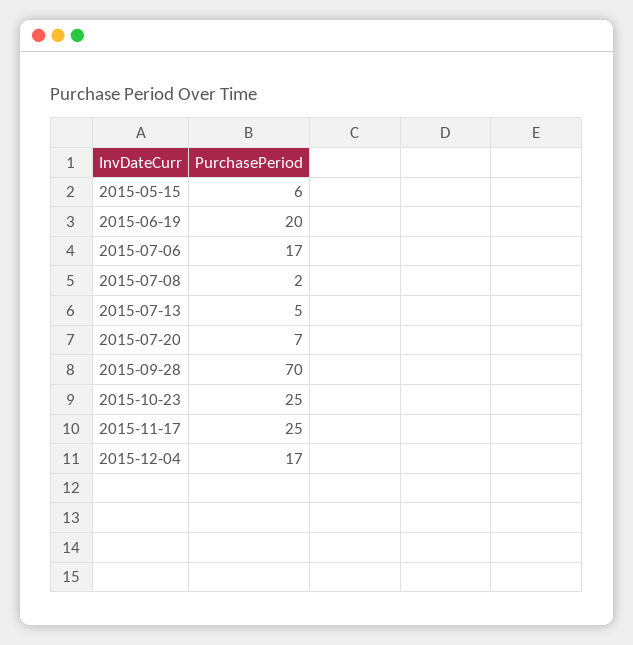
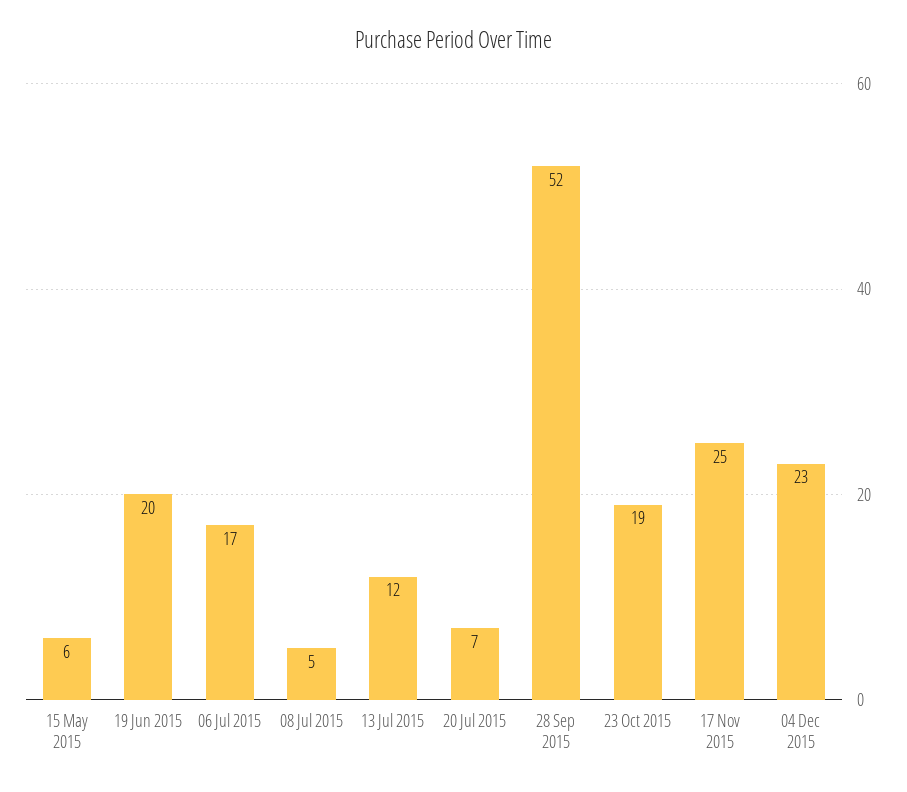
  {
    "2015-05-15": 6,
    "2015-06-19": 20,
    "2015-07-06": 17,
-   "2015-07-08": 2,
+   "2015-07-08": 5,
-   "2015-07-13": 5,
+   "2015-07-13": 12,
    "2015-07-20": 7,
-   "2015-09-28": 70,
+   "2015-09-28": 52,
-   "2015-10-23": 25,
+   "2015-10-23": 19,
    "2015-11-17": 25,
-   "2015-12-04": 17
+   "2015-12-04": 23
  }

